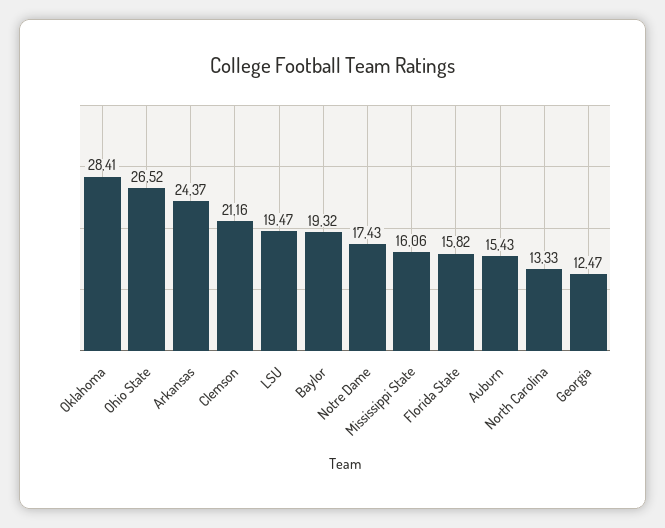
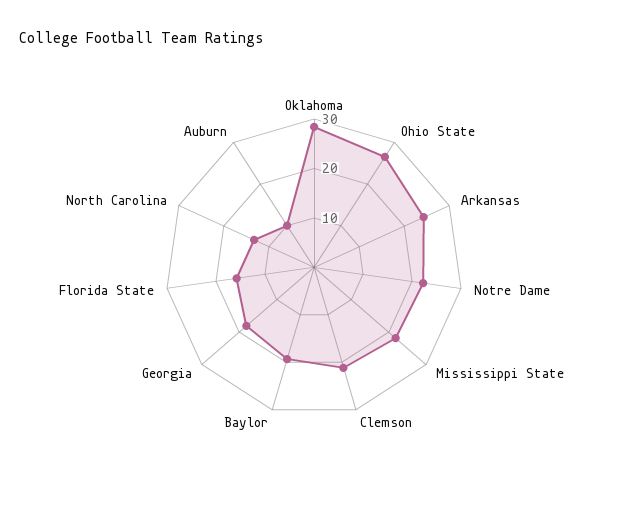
  {
    "Oklahoma": 28.41,
    "Ohio State": 26.52,
    "Arkansas": 24.37,
    "Clemson": 21.16,
-   "LSU": 19.47,
    "Baylor": 19.32,
-   "Notre Dame": 17.43,
+   "Notre Dame": 22,
-   "Mississippi State": 16.06,
+   "Mississippi State": 22,
    "Florida State": 15.82,
-   "Auburn": 15.43,
+   "Auburn": 10,
    "North Carolina": 13.33,
-   "Georgia": 12.47
+   "Georgia": 18
  }

